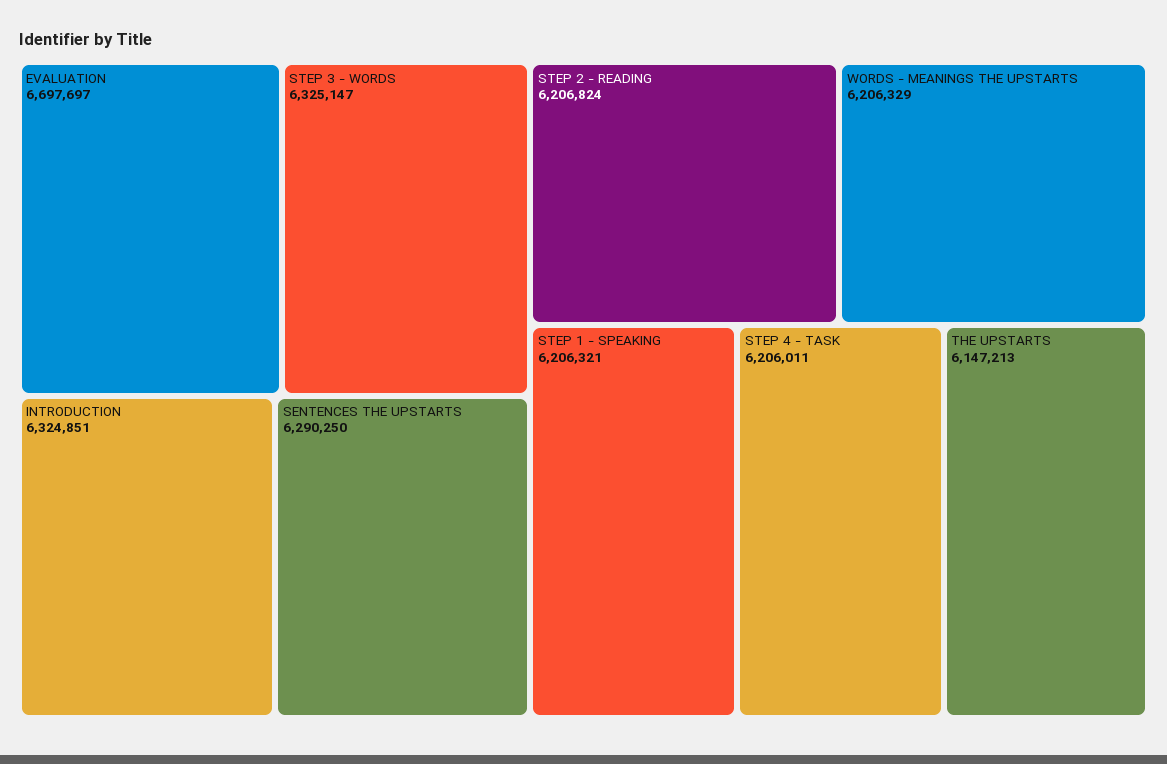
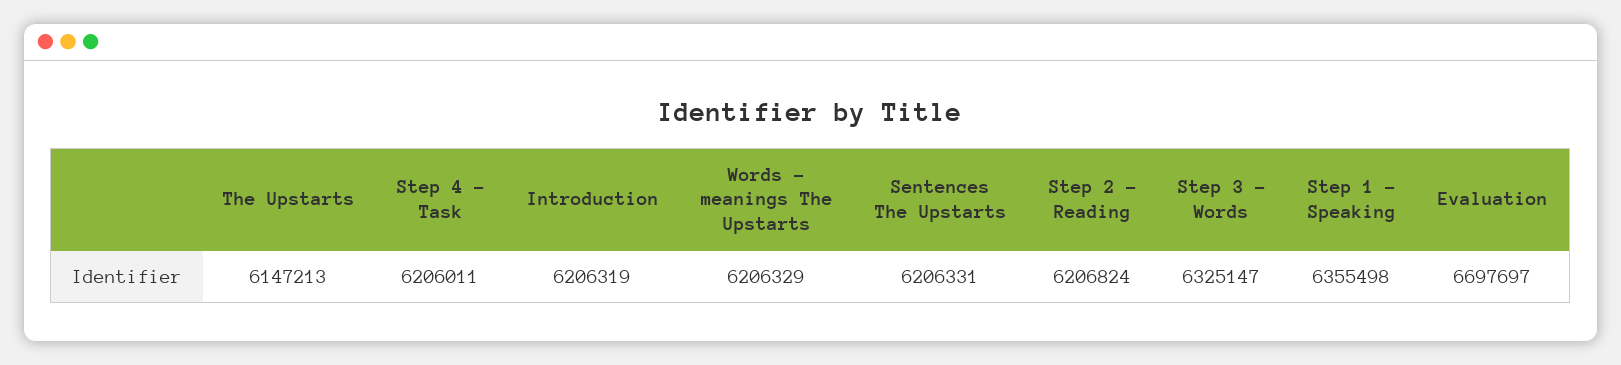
  {
    "EVALUATION": 6697697,
    "STEP 3 - WORDS": 6325147,
-   "INTRODUCTION": 6324851,
+   "INTRODUCTION": 6206319,
-   "SENTENCES THE UPSTARTS": 6290250,
+   "SENTENCES THE UPSTARTS": 6206331,
    "STEP 2 - READING": 6206824,
    "WORDS - MEANINGS THE UPSTARTS": 6206329,
-   "STEP 1 - SPEAKING": 6206321,
+   "STEP 1 - SPEAKING": 6355498,
    "STEP 4 - TASK": 6206011,
    "THE UPSTARTS": 6147213
  }

